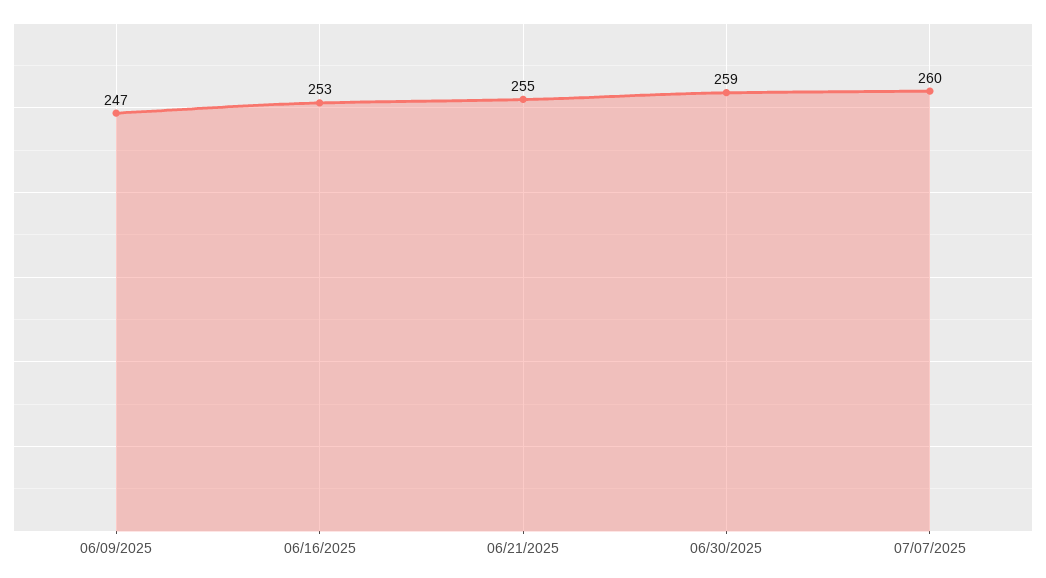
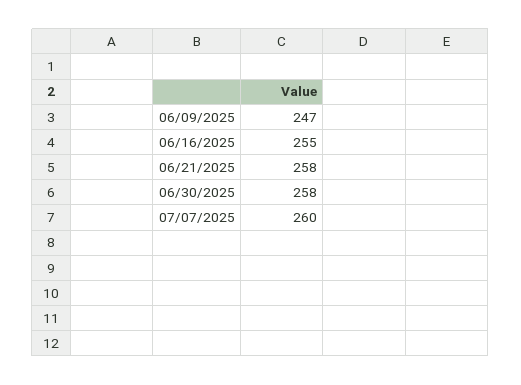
  {
    "06/09/2025": 247,
-   "06/16/2025": 253,
+   "06/16/2025": 255,
-   "06/21/2025": 255,
+   "06/21/2025": 258,
-   "06/30/2025": 259,
+   "06/30/2025": 258,
    "07/07/2025": 260
  }

